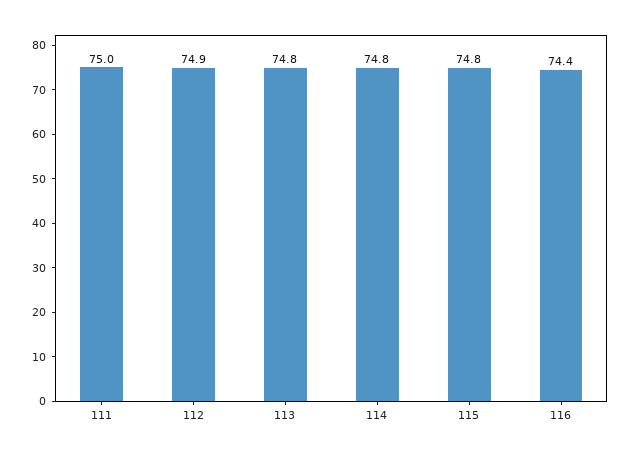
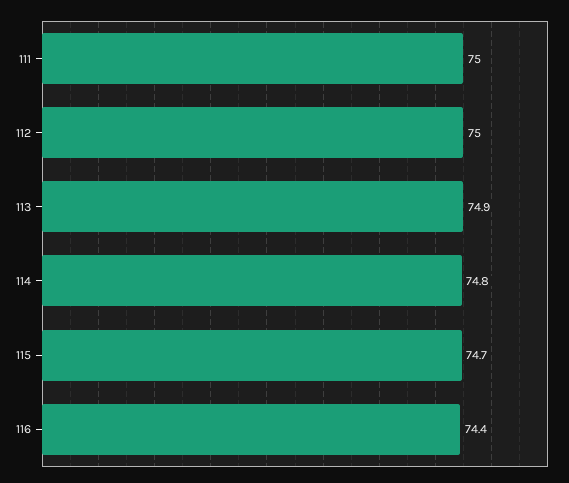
  {
    "111": 75,
-   "112": 74.9,
+   "112": 75,
-   "113": 74.8,
+   "113": 74.9,
    "114": 74.8,
-   "115": 74.8,
+   "115": 74.7,
    "116": 74.4
  }

